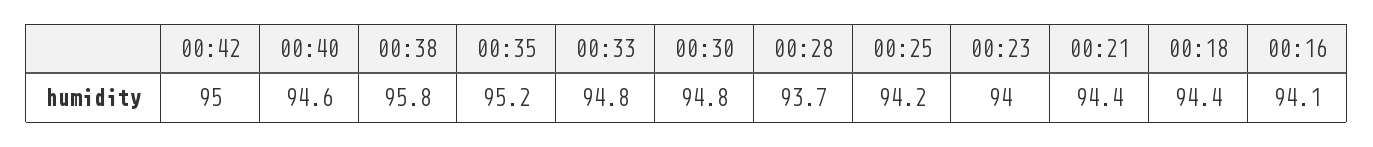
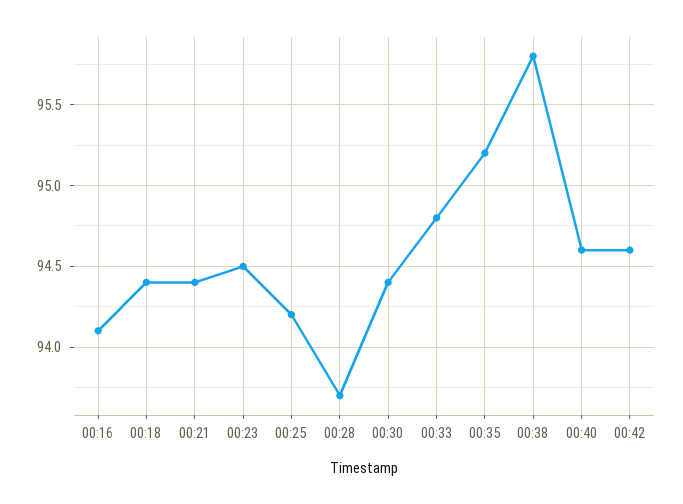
  {
-   "00:42": 95,
+   "00:42": 94.6,
    "00:40": 94.6,
    "00:38": 95.8,
    "00:35": 95.2,
    "00:33": 94.8,
-   "00:30": 94.8,
+   "00:30": 94.4,
    "00:28": 93.7,
    "00:25": 94.2,
-   "00:23": 94,
+   "00:23": 94.5,
    "00:21": 94.4,
    "00:18": 94.4,
    "00:16": 94.1
  }

